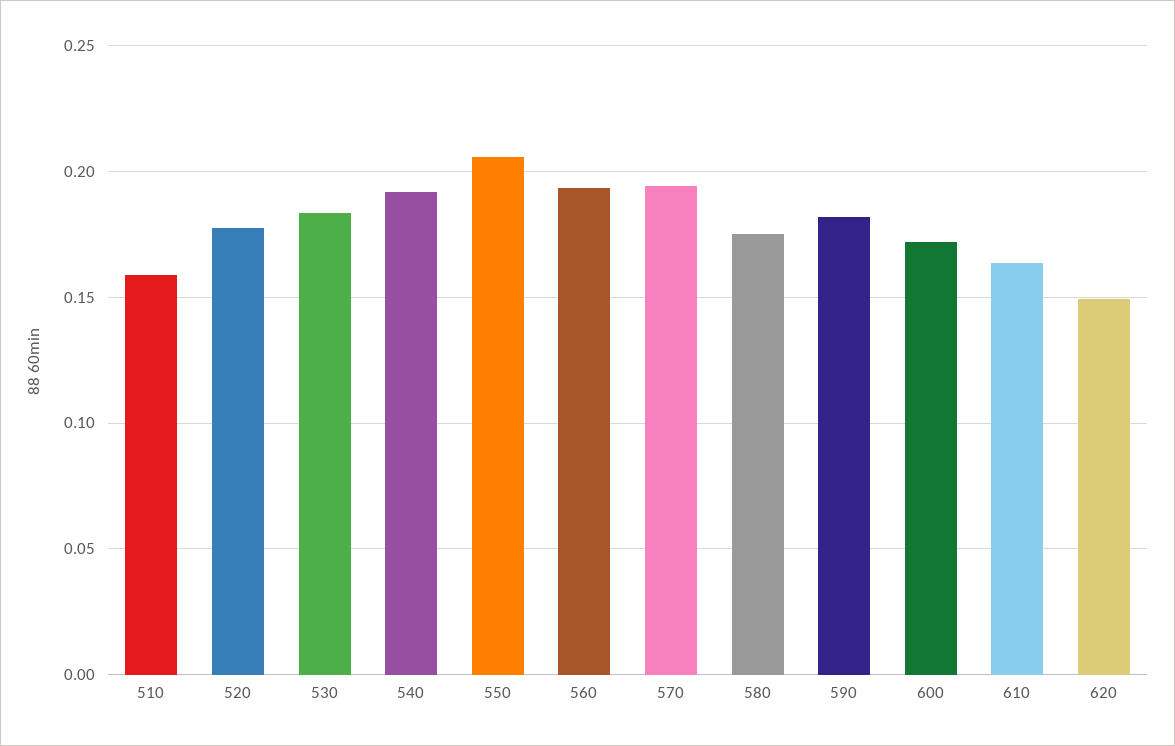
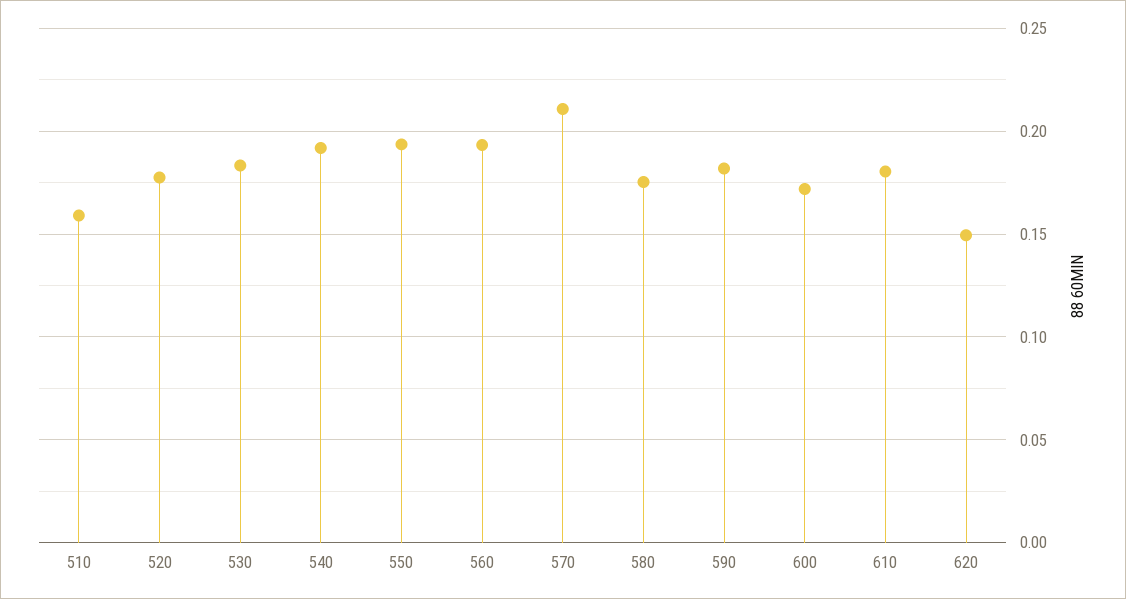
  {
    "510": 0.16,
    "520": 0.18,
    "530": 0.185,
    "540": 0.19,
-   "550": 0.205,
+   "550": 0.195,
    "560": 0.195,
-   "570": 0.195,
+   "570": 0.21,
    "580": 0.175,
    "590": 0.18,
    "600": 0.17,
-   "610": 0.165,
+   "610": 0.18,
    "620": 0.15
  }

